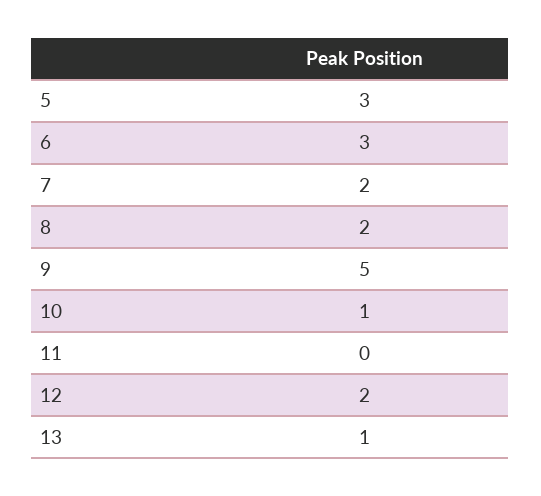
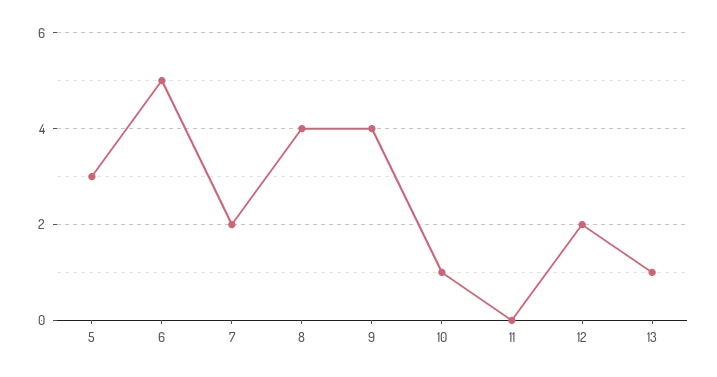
  {
    "5": 3,
-   "6": 3,
+   "6": 5,
    "7": 2,
-   "8": 2,
+   "8": 4,
-   "9": 5,
+   "9": 4,
    "10": 1,
    "11": 0,
    "12": 2,
    "13": 1
  }

